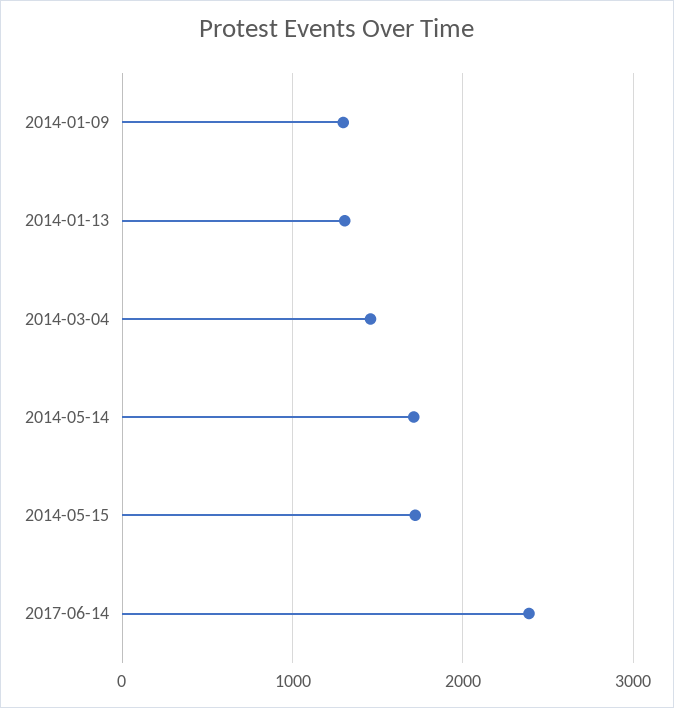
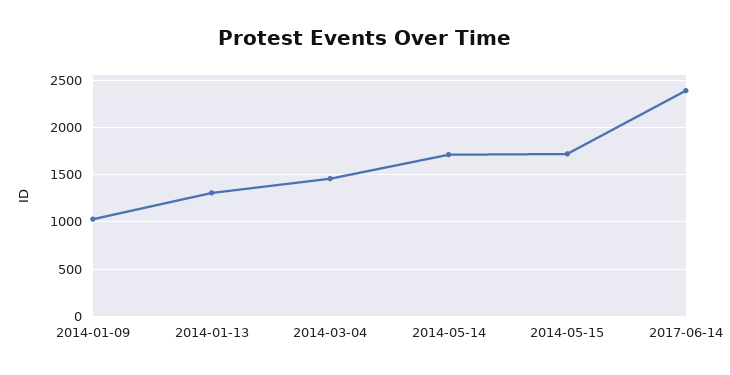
  {
-   "2014-01-09": 1300,
+   "2014-01-09": 1000,
    "2014-01-13": 1300,
    "2014-03-04": 1500,
    "2014-05-14": 1700,
    "2014-05-15": 1700,
    "2017-06-14": 2400
  }

